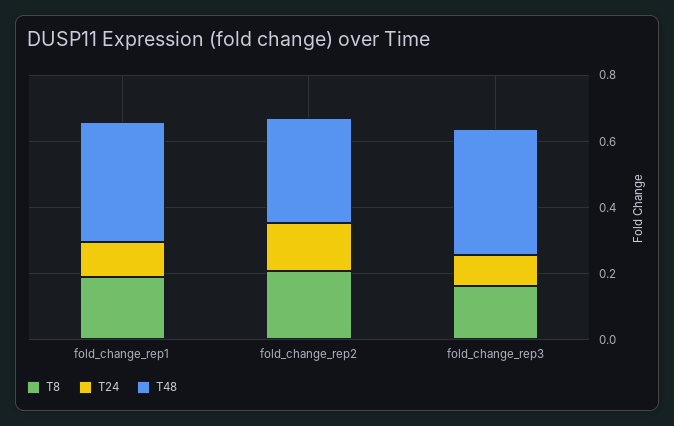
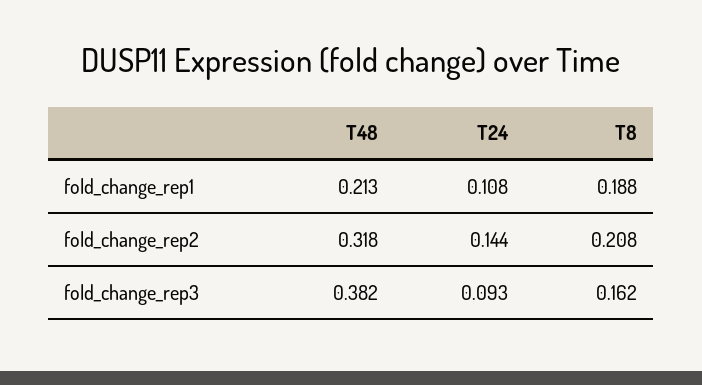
  {
    "T8": {
      "fold_change_rep1": 0.188,
      "fold_change_rep2": 0.208,
      "fold_change_rep3": 0.162
    },
    "T24": {
      "fold_change_rep1": 0.108,
      "fold_change_rep2": 0.144,
      "fold_change_rep3": 0.093
    },
    "T48": {
-     "fold_change_rep1": 0.35,
+     "fold_change_rep1": 0.213,
      "fold_change_rep2": 0.318,
      "fold_change_rep3": 0.382
    }
  }

